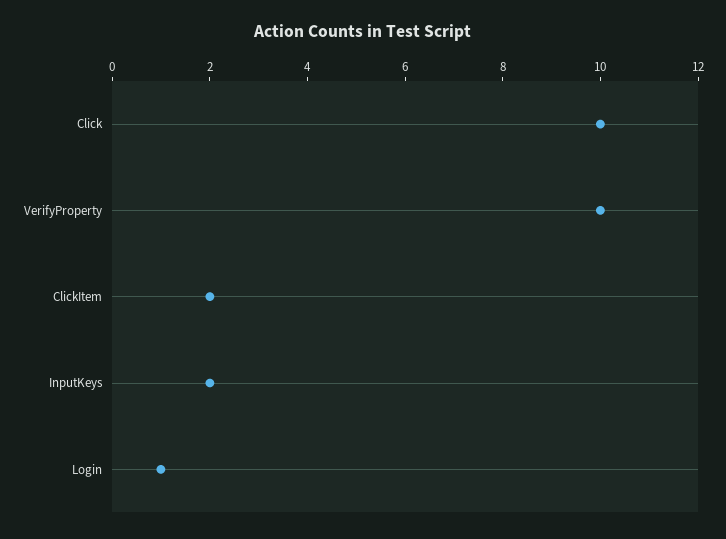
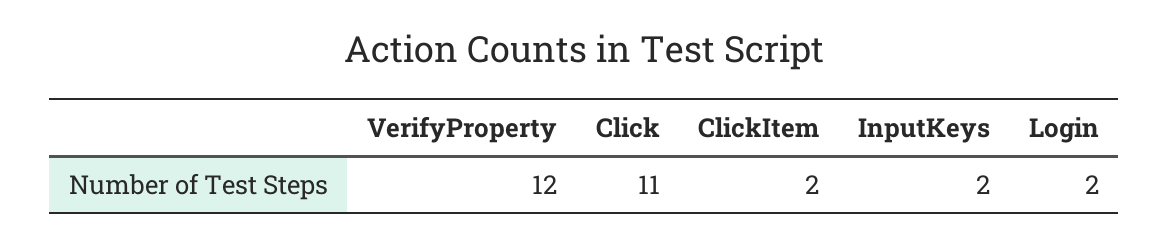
  {
-   "Click": 10,
+   "Click": 11,
-   "VerifyProperty": 10,
+   "VerifyProperty": 12,
    "ClickItem": 2,
    "InputKeys": 2,
-   "Login": 1
+   "Login": 2
  }

